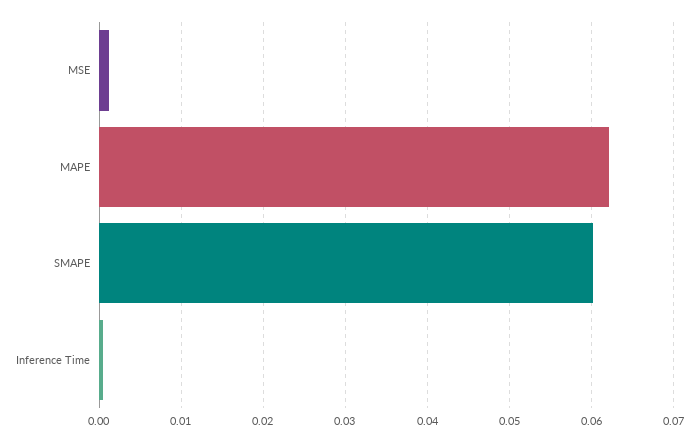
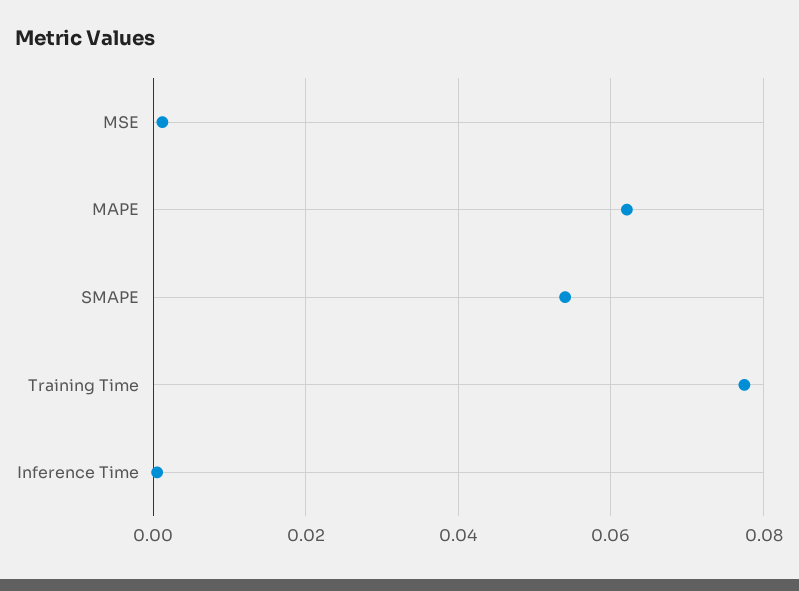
  {
    "MSE": 0.001,
    "MAPE": 0.062,
-   "SMAPE": 0.06,
+   "SMAPE": 0.054,
-   "Inference Time": 0.001
+   "Inference Time": 0.001,
+   "Training Time": 0.078
  }

